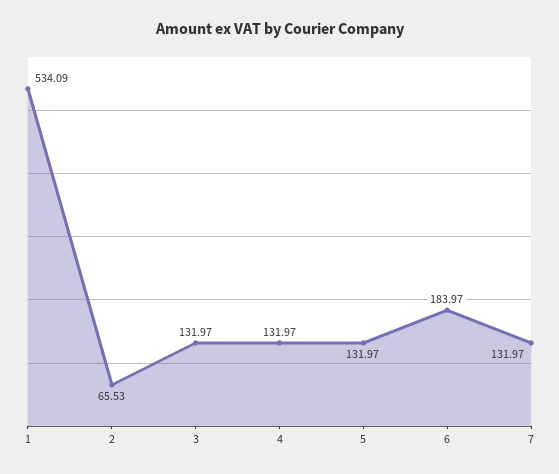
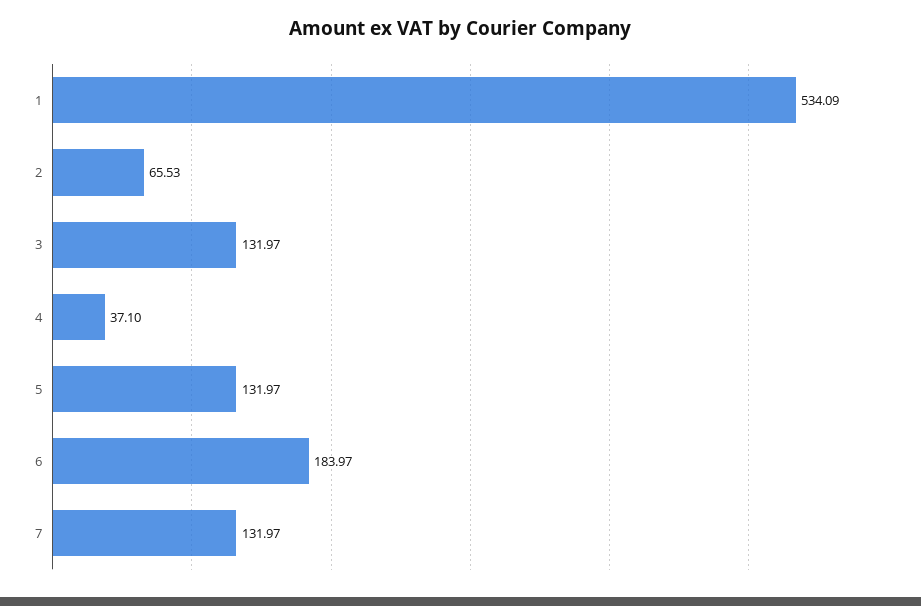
  {
    "1": 534.09,
    "2": 65.53,
    "3": 131.97,
-   "4": 131.97,
+   "4": 37.1,
    "5": 131.97,
    "6": 183.97,
    "7": 131.97
  }

